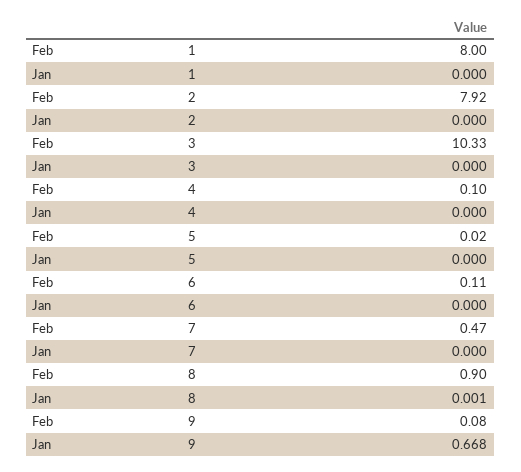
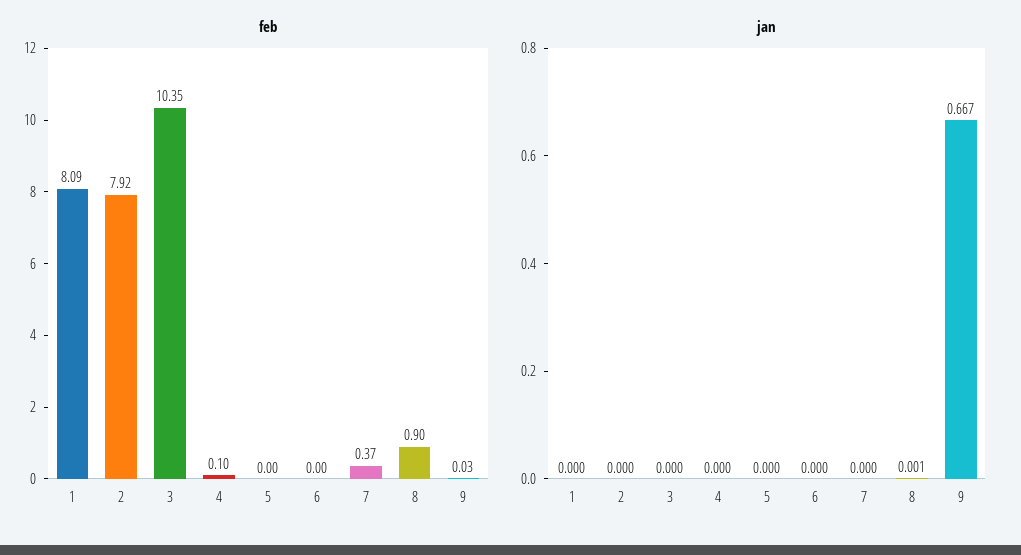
  {
    "Feb": {
-     "1": 8,
+     "1": 8.09,
      "2": 7.92,
-     "3": 10.33,
+     "3": 10.35,
      "4": 0.1,
-     "5": 0.02,
+     "5": 0,
-     "6": 0.11,
+     "6": 0,
-     "7": 0.47,
+     "7": 0.37,
      "8": 0.9,
-     "9": 0.08
+     "9": 0.03
    },
    "Jan": {
      "1": 0,
      "2": 0,
      "3": 0,
      "4": 0,
      "5": 0,
      "6": 0,
      "7": 0,
      "8": 0.001,
-     "9": 0.668
+     "9": 0.667
    }
  }

